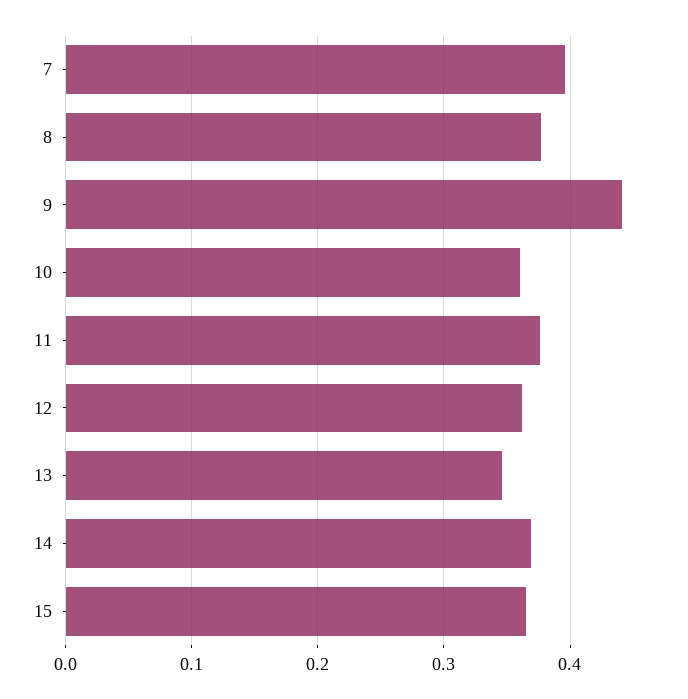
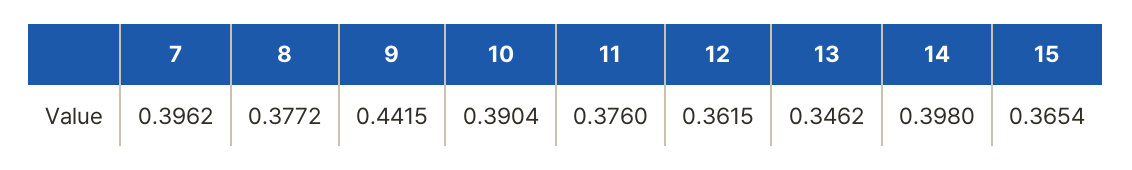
  {
    "7": 0.3962,
    "8": 0.3772,
    "9": 0.4415,
-   "10": 0.36,
+   "10": 0.3904,
    "11": 0.376,
    "12": 0.3615,
    "13": 0.3462,
-   "14": 0.37,
+   "14": 0.398,
    "15": 0.3654
  }

